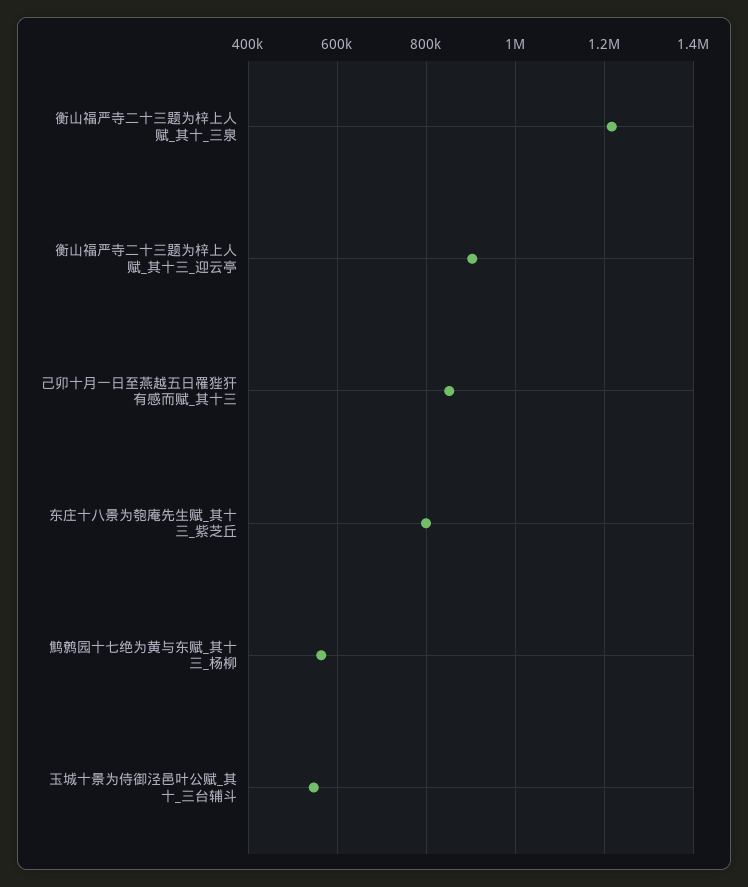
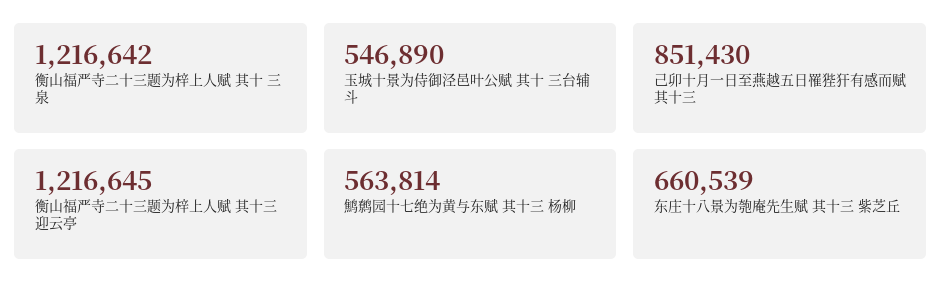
  {
    "衡山福严寺二十三题为梓上人赋_其十_三泉": 1216642,
-   "衡山福严寺二十三题为梓上人赋_其十三_迎云亭": 900000,
+   "衡山福严寺二十三题为梓上人赋_其十三_迎云亭": 1216645,
    "己卯十月一日至燕越五日罹狴犴有感而赋_其十三": 851430,
-   "东庄十八景为匏庵先生赋_其十三_紫芝丘": 800000,
+   "东庄十八景为匏庵先生赋_其十三_紫芝丘": 660539,
    "鹪鹩园十七绝为黄与东赋_其十三_杨柳": 563814,
    "玉城十景为侍御泾邑叶公赋_其十_三台辅斗": 546890
  }

